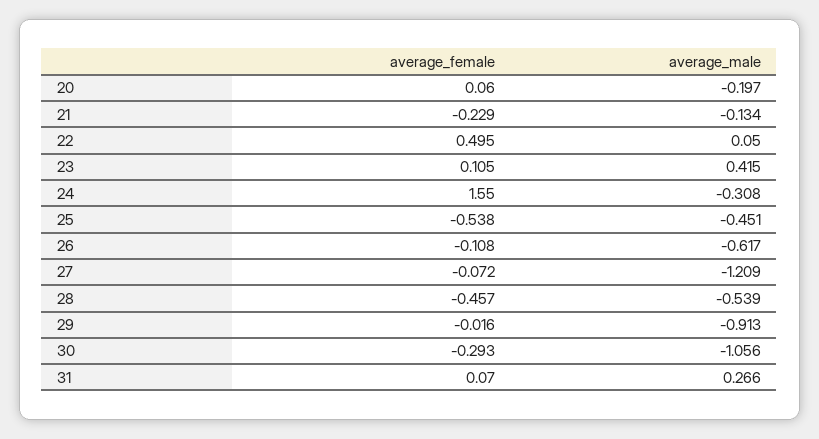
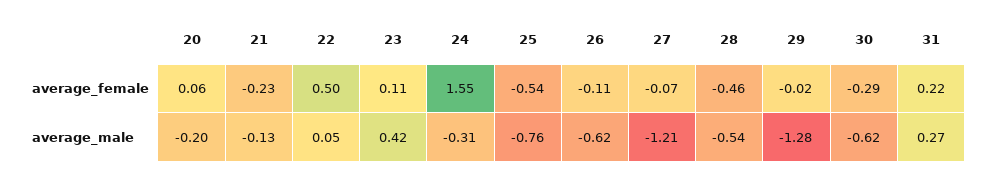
  {
    "average_female": {
      "20": 0.06,
      "21": -0.229,
      "22": 0.495,
      "23": 0.105,
      "24": 1.55,
      "25": -0.538,
      "26": -0.108,
      "27": -0.072,
      "28": -0.457,
      "29": -0.016,
      "30": -0.293,
-     "31": 0.07
+     "31": 0.22
    },
    "average_male": {
      "20": -0.197,
      "21": -0.134,
      "22": 0.05,
      "23": 0.415,
      "24": -0.308,
-     "25": -0.451,
+     "25": -0.76,
      "26": -0.617,
      "27": -1.209,
      "28": -0.539,
-     "29": -0.913,
+     "29": -1.28,
-     "30": -1.056,
+     "30": -0.62,
      "31": 0.266
    }
  }

